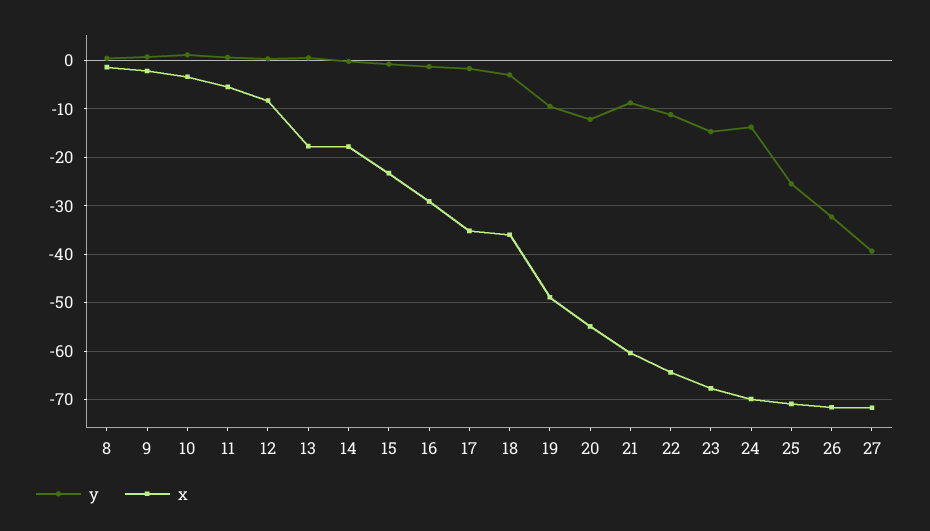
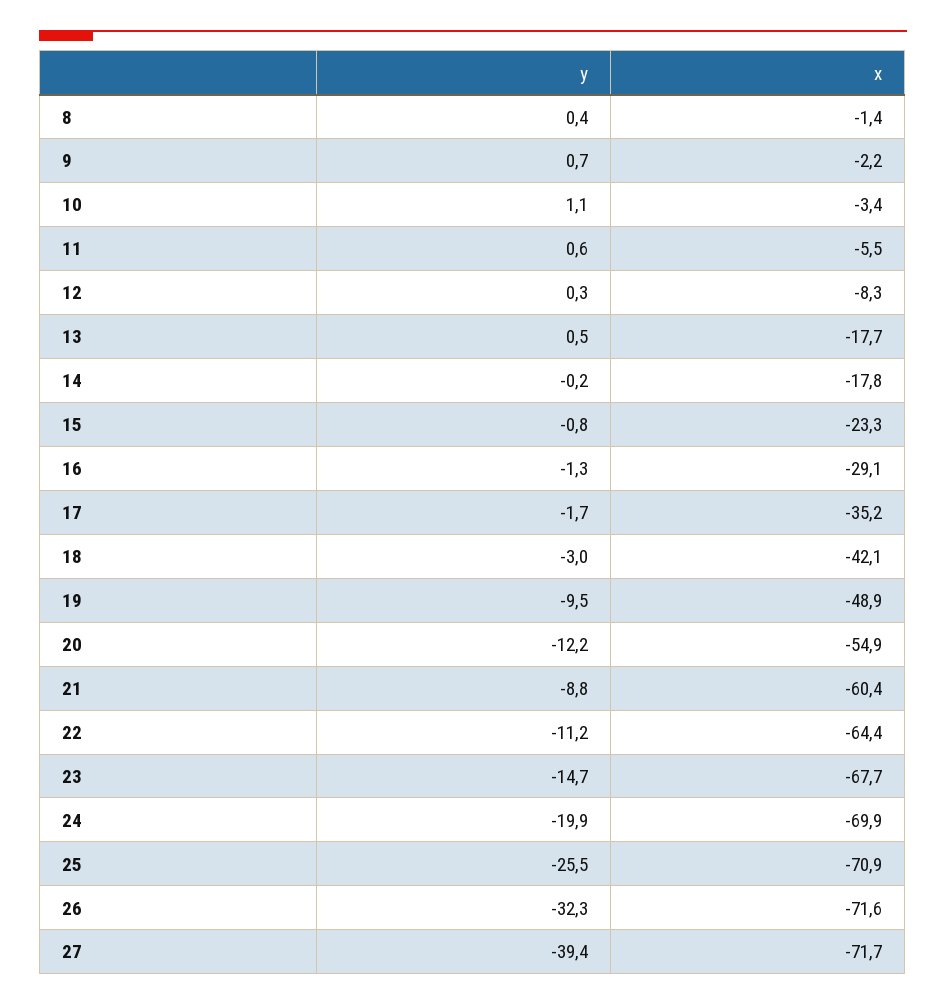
  {
    "y": {
      "8": 0.4,
      "9": 0.7,
      "10": 1.1,
      "11": 0.6,
      "12": 0.3,
      "13": 0.5,
      "14": -0.2,
      "15": -0.8,
      "16": -1.3,
      "17": -1.7,
      "18": -3,
      "19": -9.5,
      "20": -12.2,
      "21": -8.8,
      "22": -11.2,
      "23": -14.7,
-     "24": -14,
+     "24": -19.9,
      "25": -25.5,
      "26": -32.3,
      "27": -39.4
    },
    "x": {
      "8": -1.4,
      "9": -2.2,
      "10": -3.4,
      "11": -5.5,
      "12": -8.3,
      "13": -17.7,
      "14": -17.8,
      "15": -23.3,
      "16": -29.1,
      "17": -35.2,
-     "18": -36,
+     "18": -42.1,
      "19": -48.9,
      "20": -54.9,
      "21": -60.4,
      "22": -64.4,
      "23": -67.7,
      "24": -69.9,
      "25": -70.9,
      "26": -71.6,
      "27": -71.7
    }
  }

